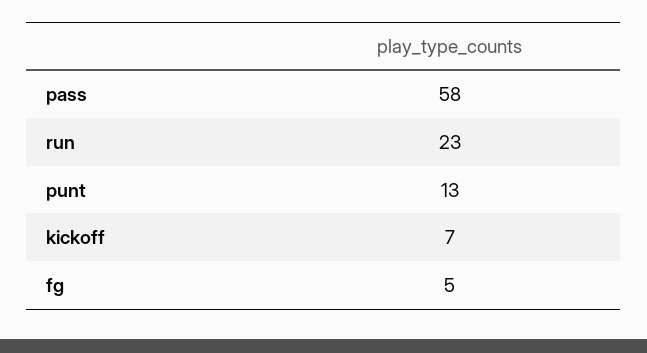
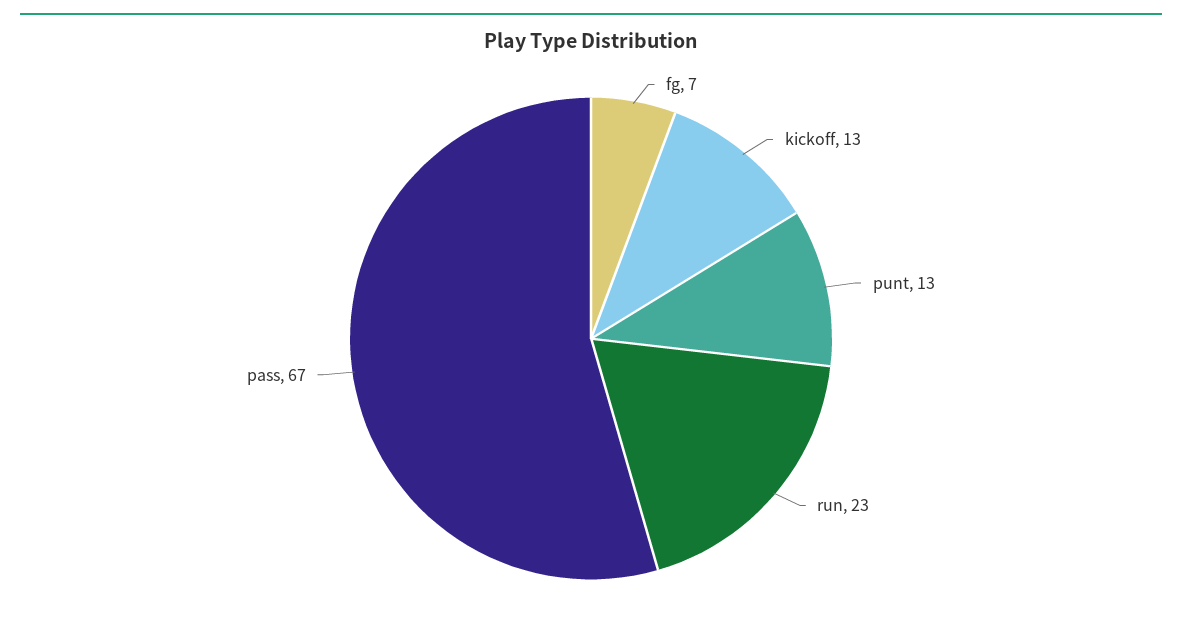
  {
-   "pass": 58,
+   "pass": 67,
    "run": 23,
    "punt": 13,
-   "kickoff": 7,
+   "kickoff": 13,
-   "fg": 5
+   "fg": 7
  }

